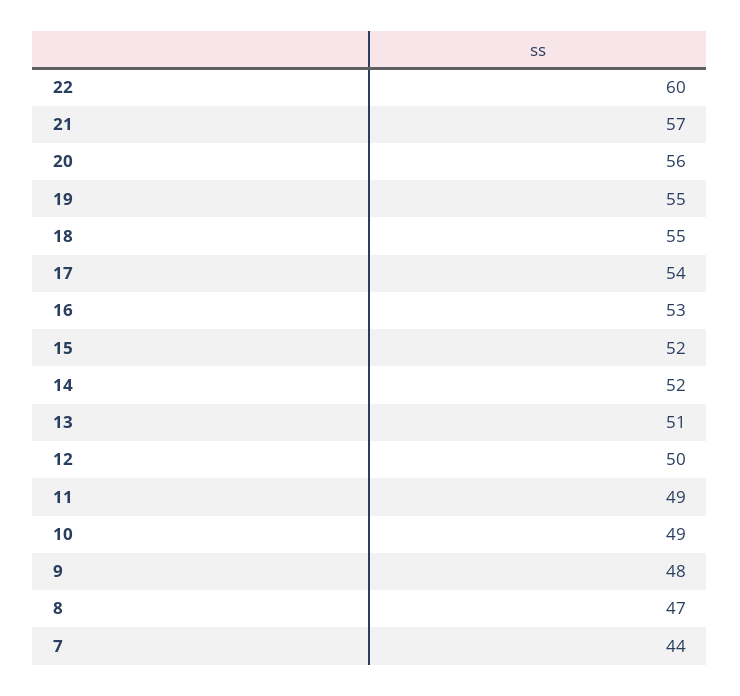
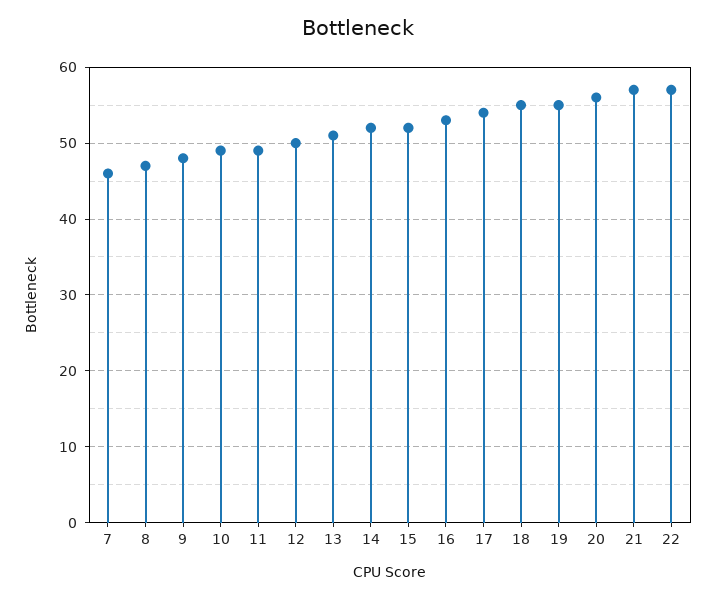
  {
-   "22": 60,
+   "22": 57,
    "21": 57,
    "20": 56,
    "19": 55,
    "18": 55,
    "17": 54,
    "16": 53,
    "15": 52,
    "14": 52,
    "13": 51,
    "12": 50,
    "11": 49,
    "10": 49,
    "9": 48,
    "8": 47,
-   "7": 44
+   "7": 46
  }

